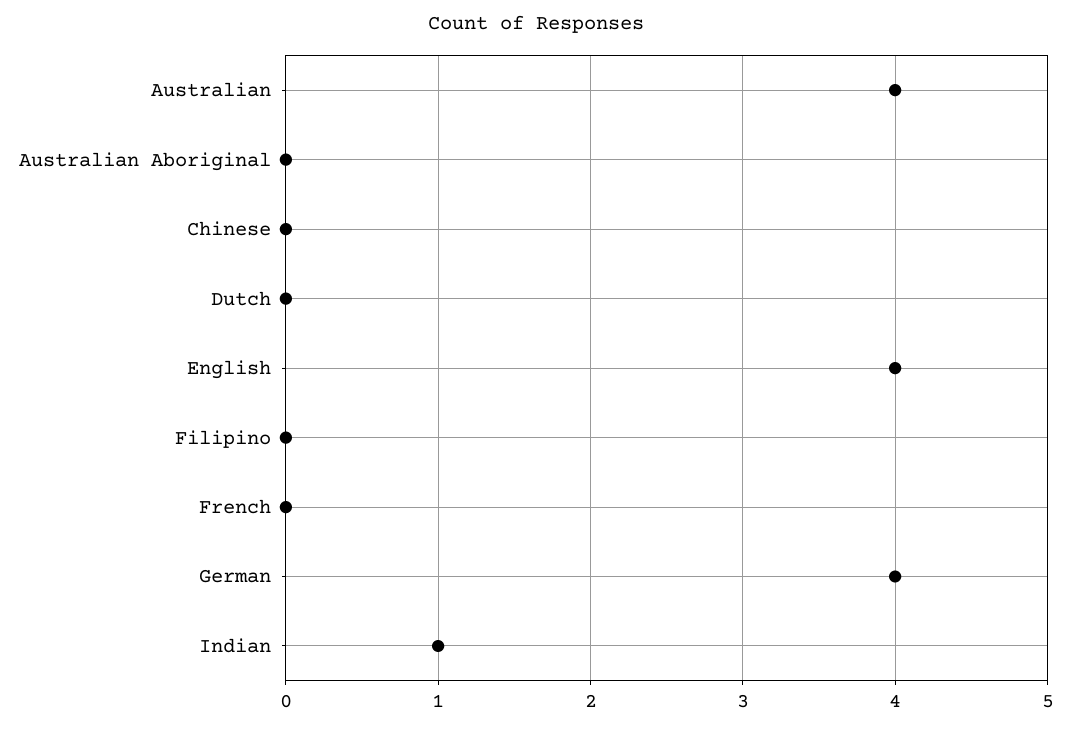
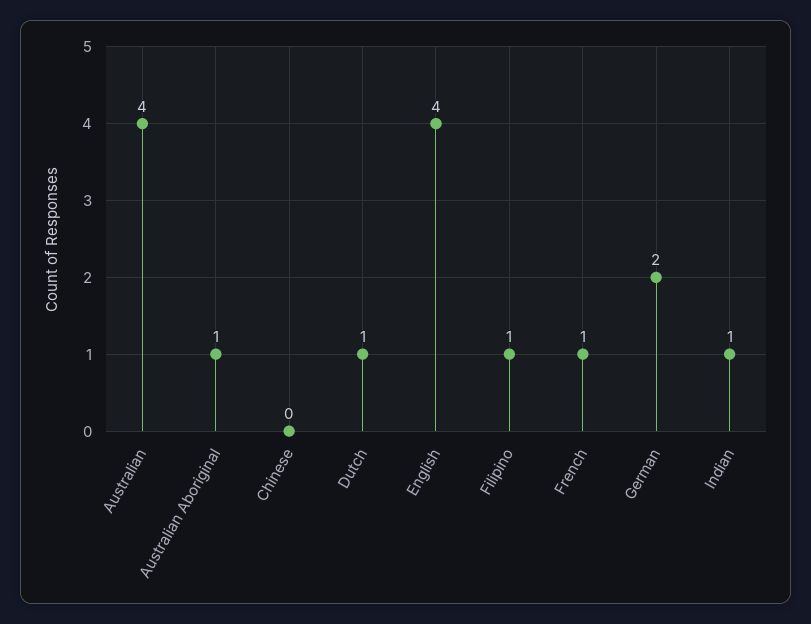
  {
    "Australian": 4,
-   "Australian Aboriginal": 0,
+   "Australian Aboriginal": 1,
    "Chinese": 0,
-   "Dutch": 0,
+   "Dutch": 1,
    "English": 4,
-   "Filipino": 0,
+   "Filipino": 1,
-   "French": 0,
+   "French": 1,
-   "German": 4,
+   "German": 2,
    "Indian": 1
  }

